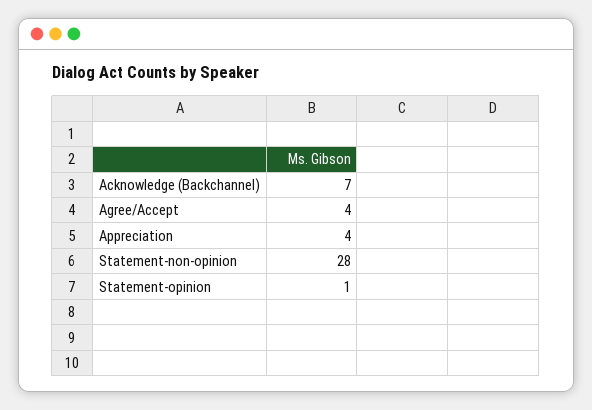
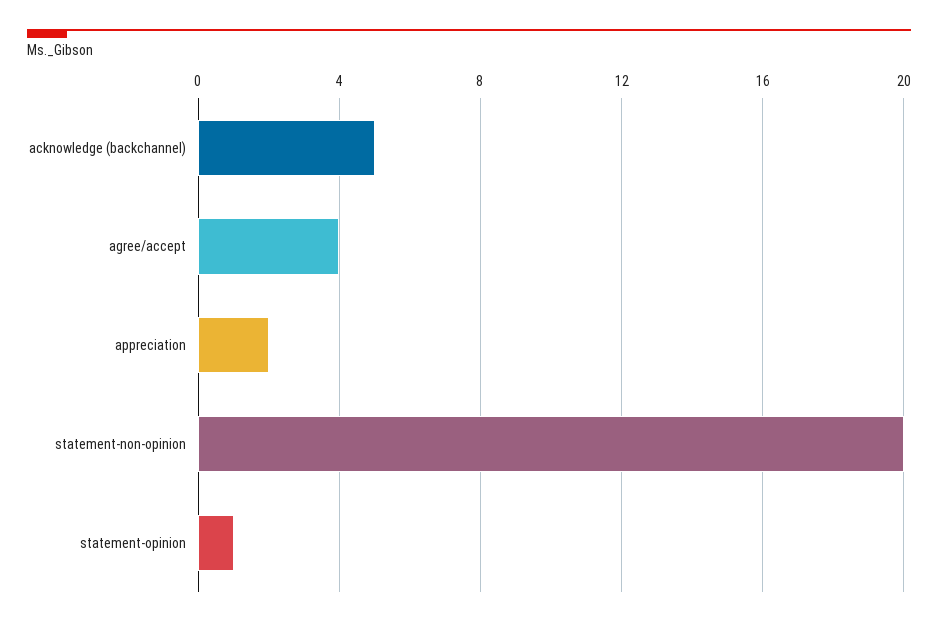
  {
-   "Acknowledge (Backchannel)": 7,
+   "Acknowledge (Backchannel)": 5,
    "Agree/Accept": 4,
-   "Appreciation": 4,
+   "Appreciation": 2,
-   "Statement-non-opinion": 28,
+   "Statement-non-opinion": 20,
    "Statement-opinion": 1
  }

